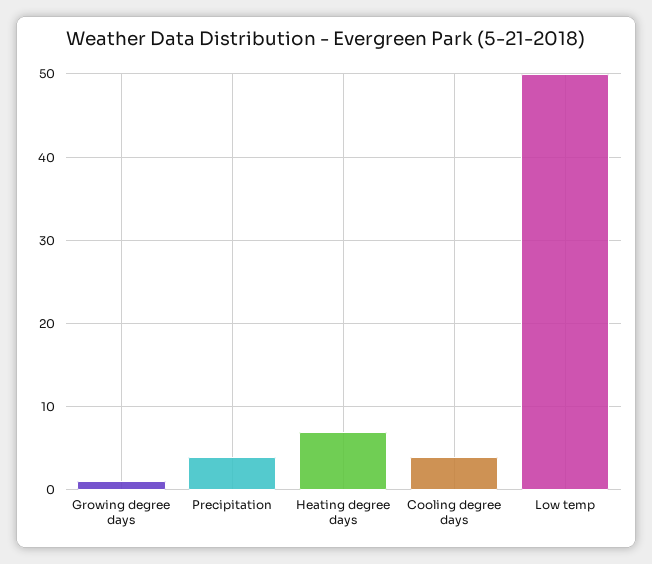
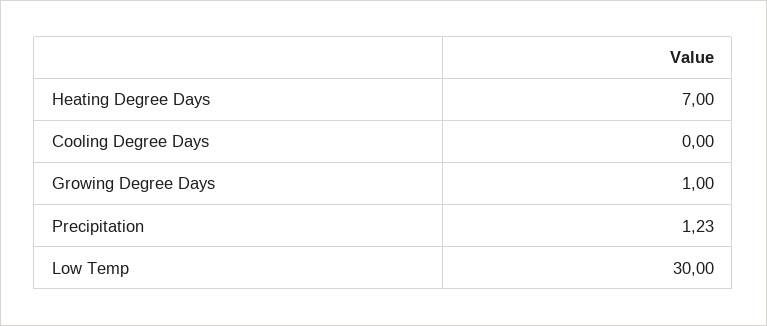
  {
    "Growing degree days": 1,
-   "Precipitation": 4,
+   "Precipitation": 1.23,
    "Heating degree days": 7,
-   "Cooling degree days": 4,
+   "Cooling degree days": 0,
-   "Low temp": 50
+   "Low temp": 30
  }

